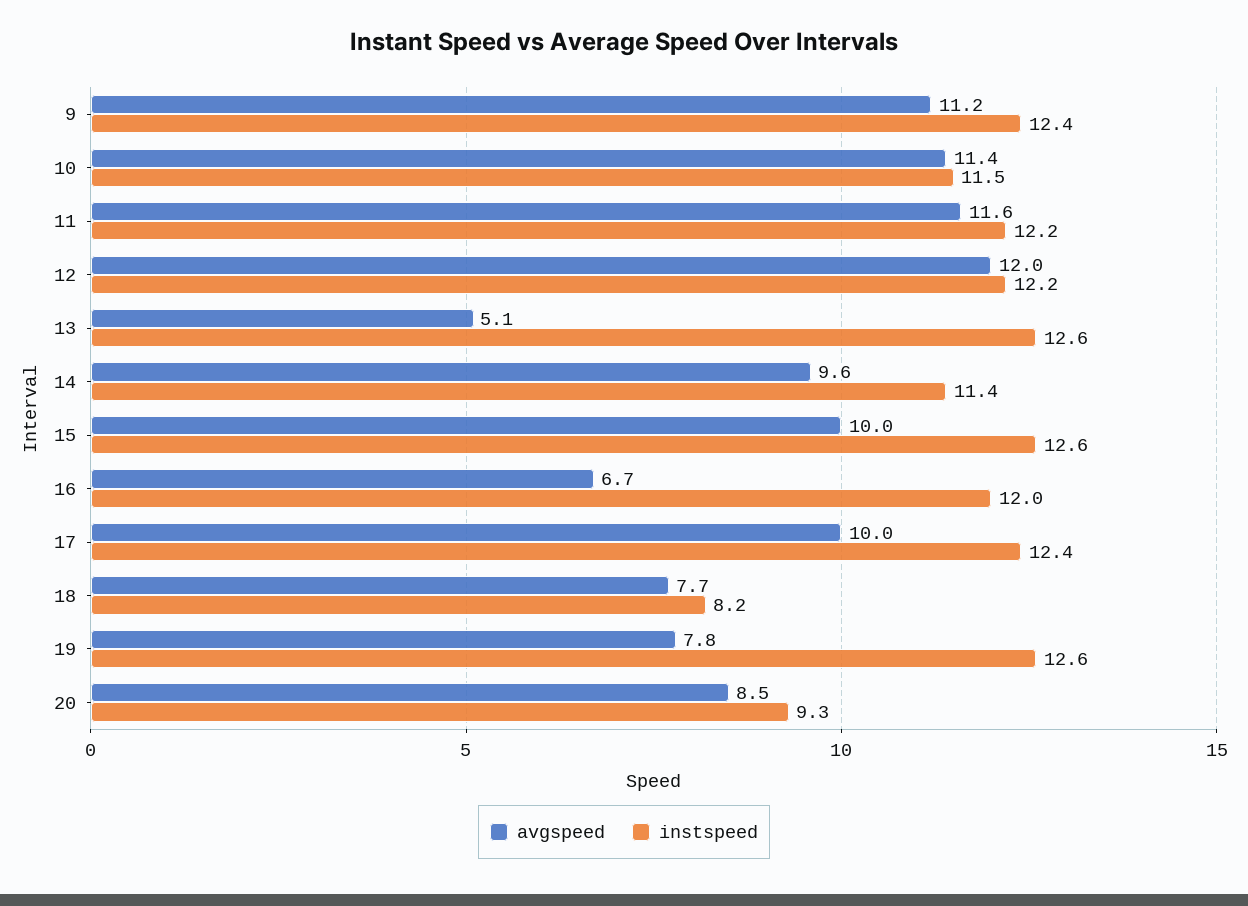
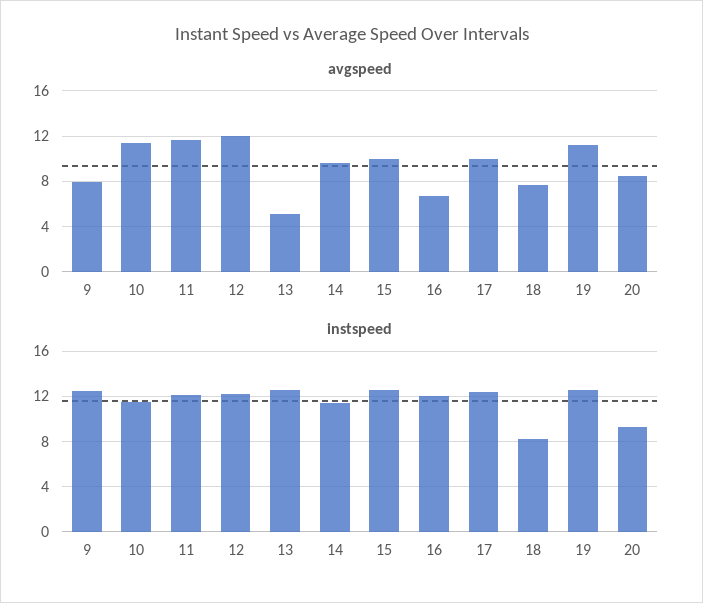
  {
    "avgspeed": {
-     "9": 11.2,
+     "9": 8,
      "10": 11.4,
      "11": 11.6,
      "12": 12,
      "13": 5.1,
      "14": 9.6,
      "15": 10,
      "16": 6.7,
      "17": 10,
      "18": 7.7,
-     "19": 7.8,
+     "19": 11,
      "20": 8.5
    },
    "instspeed": {
      "9": 12.4,
      "10": 11.5,
      "11": 12.2,
      "12": 12.2,
      "13": 12.6,
      "14": 11.4,
      "15": 12.6,
      "16": 12,
      "17": 12.4,
      "18": 8.2,
      "19": 12.6,
      "20": 9.3
    }
  }

